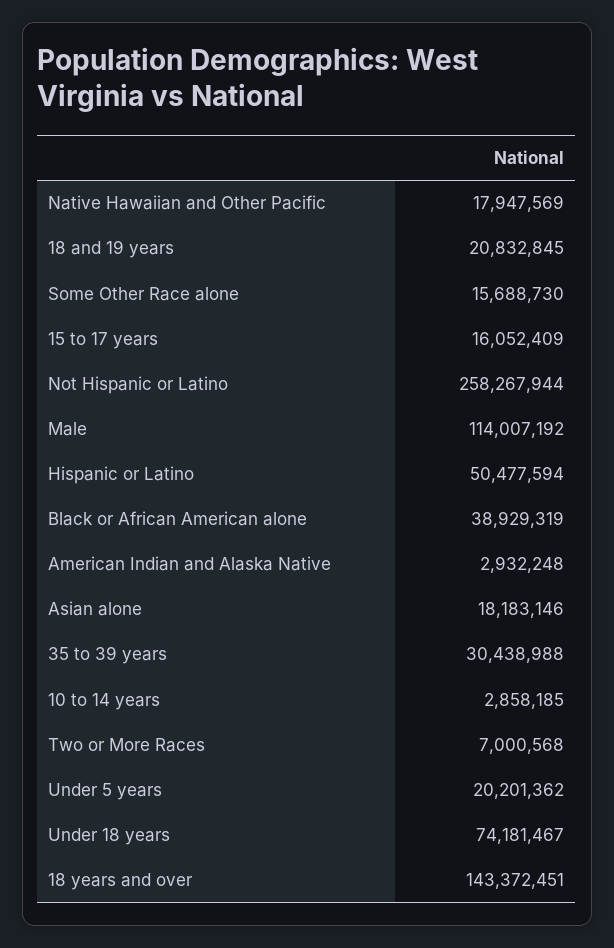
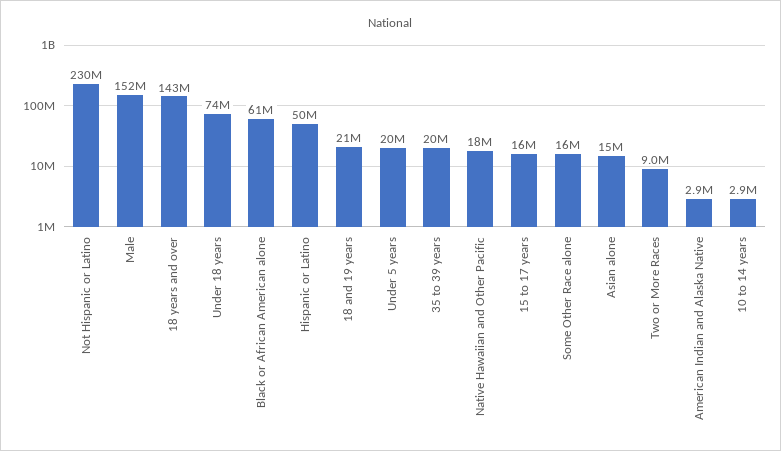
  {
    "Native Hawaiian and Other Pacific": 17947569,
    "18 and 19 years": 20832845,
    "Some Other Race alone": 15688730,
    "15 to 17 years": 16052409,
-   "Not Hispanic or Latino": 258267944,
+   "Not Hispanic or Latino": 230000000,
-   "Male": 114007192,
+   "Male": 152000000,
    "Hispanic or Latino": 50477594,
-   "Black or African American alone": 38929319,
+   "Black or African American alone": 61000000,
    "American Indian and Alaska Native": 2932248,
-   "Asian alone": 18183146,
+   "Asian alone": 15000000,
-   "35 to 39 years": 30438988,
+   "35 to 39 years": 20000000,
    "10 to 14 years": 2858185,
-   "Two or More Races": 7000568,
+   "Two or More Races": 9000000,
    "Under 5 years": 20201362,
    "Under 18 years": 74181467,
    "18 years and over": 143372451
  }

